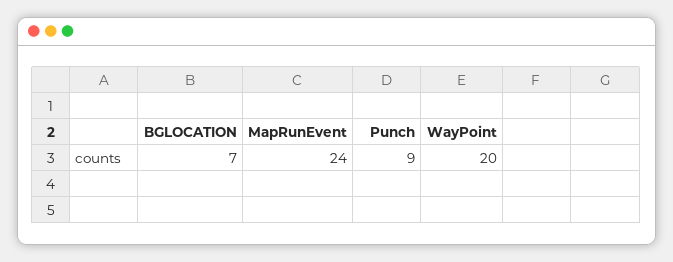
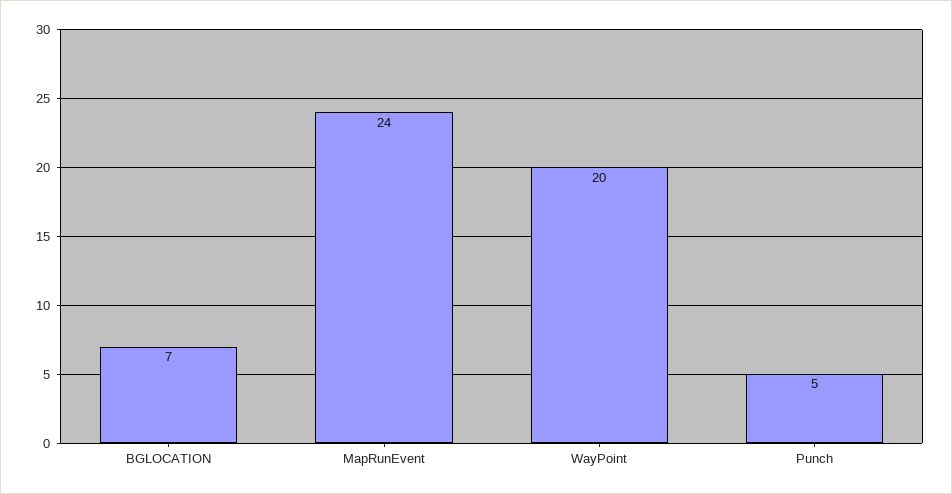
  {
    "BGLOCATION": 7,
    "MapRunEvent": 24,
-   "Punch": 9,
+   "Punch": 5,
    "WayPoint": 20
  }

